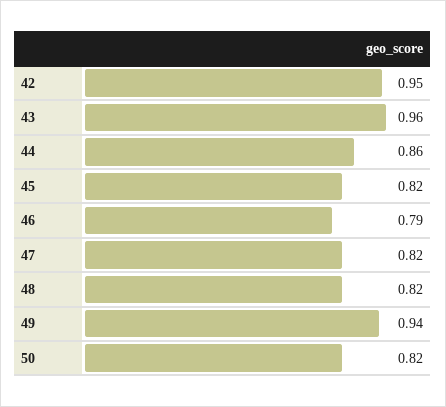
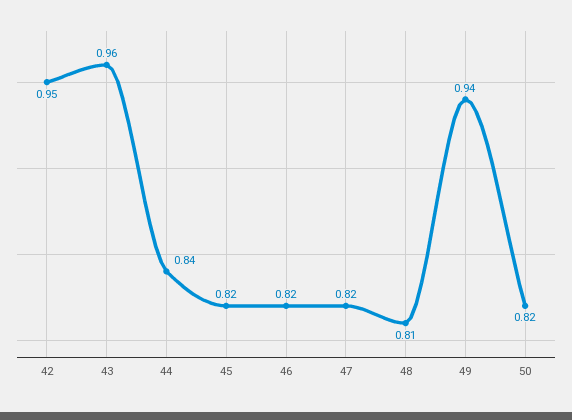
  {
    "42": 0.95,
    "43": 0.96,
-   "44": 0.86,
+   "44": 0.84,
    "45": 0.82,
-   "46": 0.79,
+   "46": 0.82,
    "47": 0.82,
-   "48": 0.82,
+   "48": 0.81,
    "49": 0.94,
    "50": 0.82
  }

